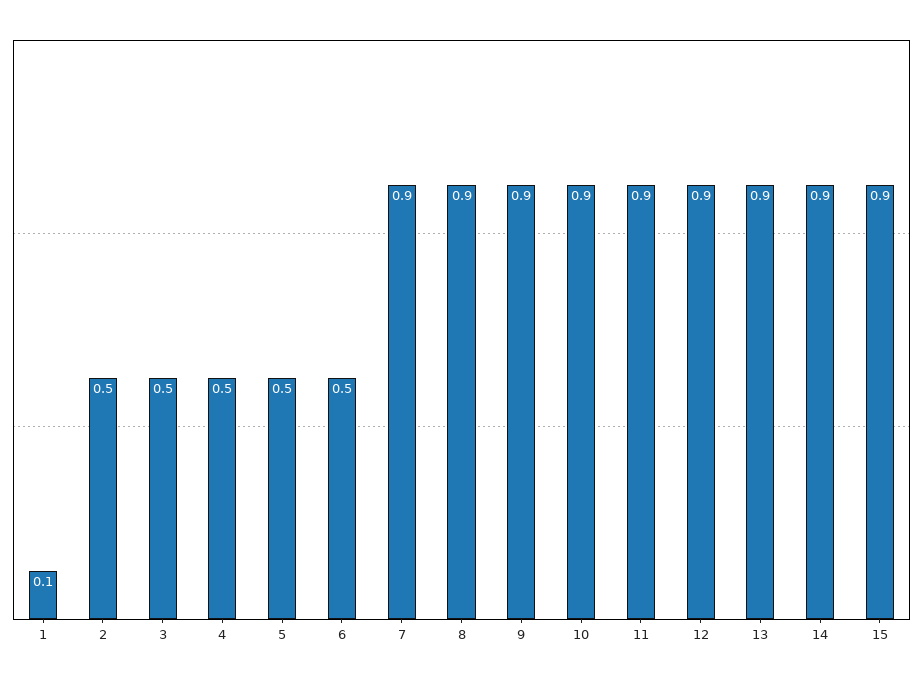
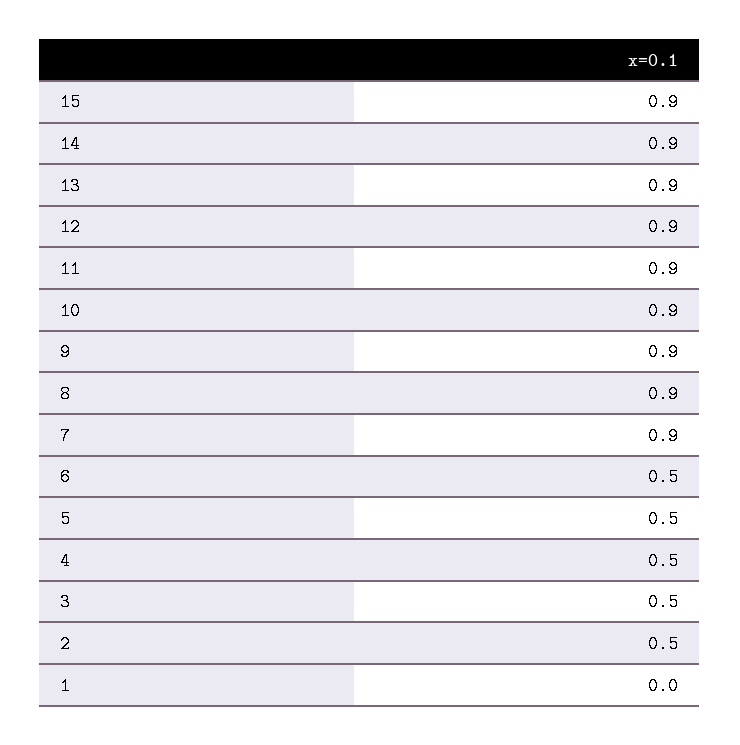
  {
-   "1": 0.1,
+   "1": 0,
    "2": 0.5,
    "3": 0.5,
    "4": 0.5,
    "5": 0.5,
    "6": 0.5,
    "7": 0.9,
    "8": 0.9,
    "9": 0.9,
    "10": 0.9,
    "11": 0.9,
    "12": 0.9,
    "13": 0.9,
    "14": 0.9,
    "15": 0.9
  }

